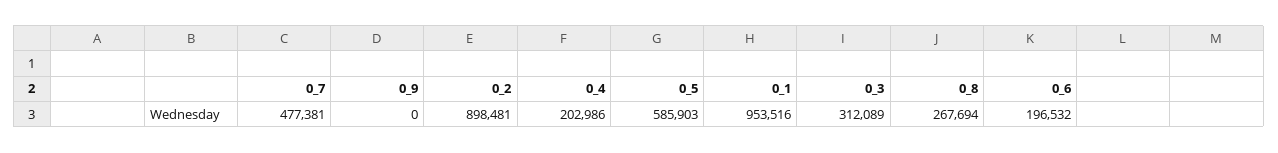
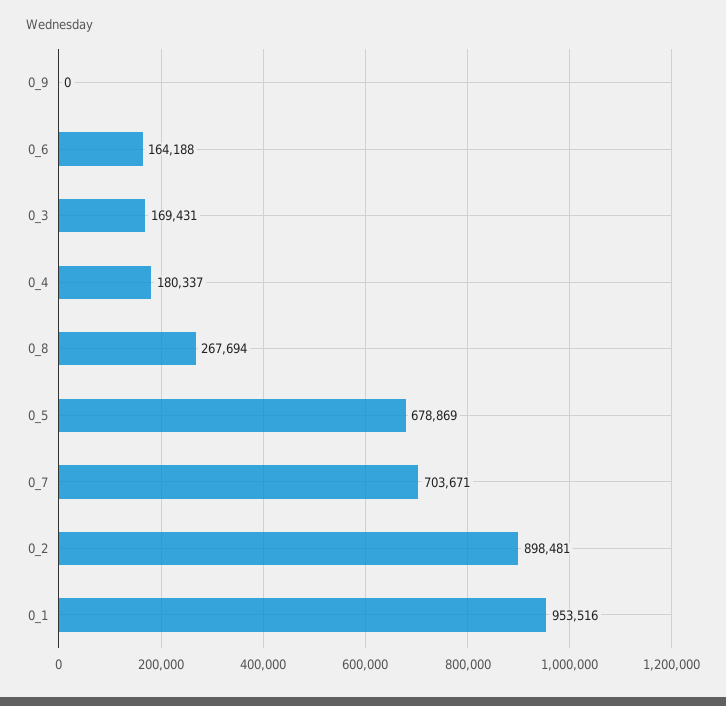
  {
-   "0_7": 477381,
+   "0_7": 703671,
    "0_9": 0,
    "0_2": 898481,
-   "0_4": 202986,
+   "0_4": 180337,
-   "0_5": 585903,
+   "0_5": 678869,
    "0_1": 953516,
-   "0_3": 312089,
+   "0_3": 169431,
    "0_8": 267694,
-   "0_6": 196532
+   "0_6": 164188
  }

